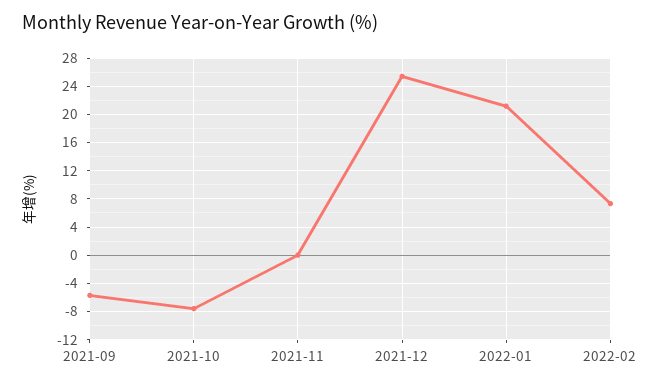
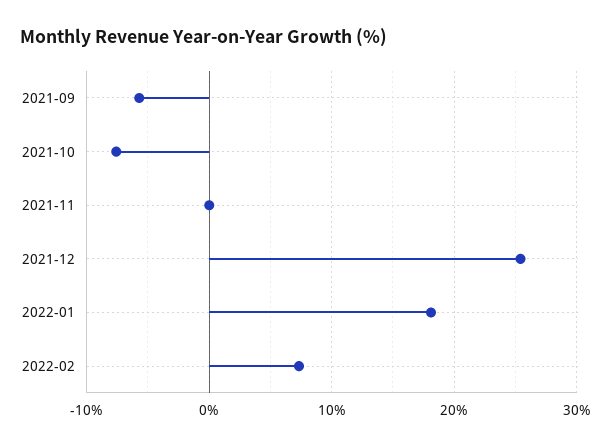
  {
    "2021-09": -6,
    "2021-10": -8,
    "2021-11": 0,
    "2021-12": 25,
-   "2022-01": 21,
+   "2022-01": 18,
    "2022-02": 7
  }

